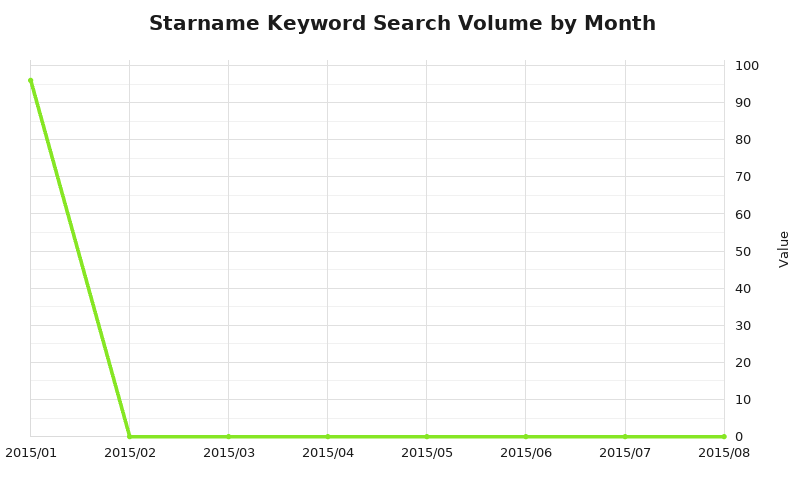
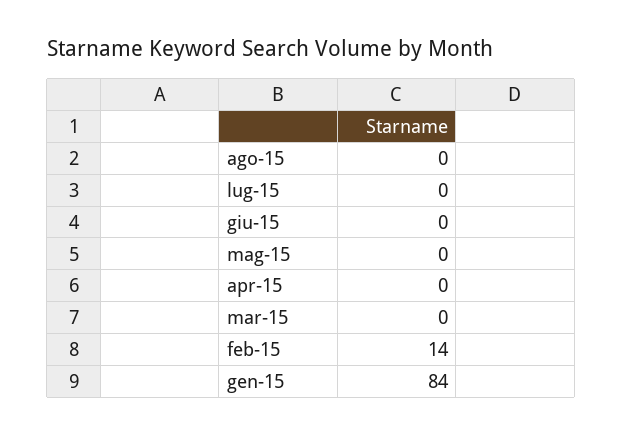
  {
-   "2015/01": 95,
+   "2015/01": 84,
-   "2015/02": 0,
+   "2015/02": 14,
    "2015/03": 0,
    "2015/04": 0,
    "2015/05": 0,
    "2015/06": 0,
    "2015/07": 0,
    "2015/08": 0
  }

